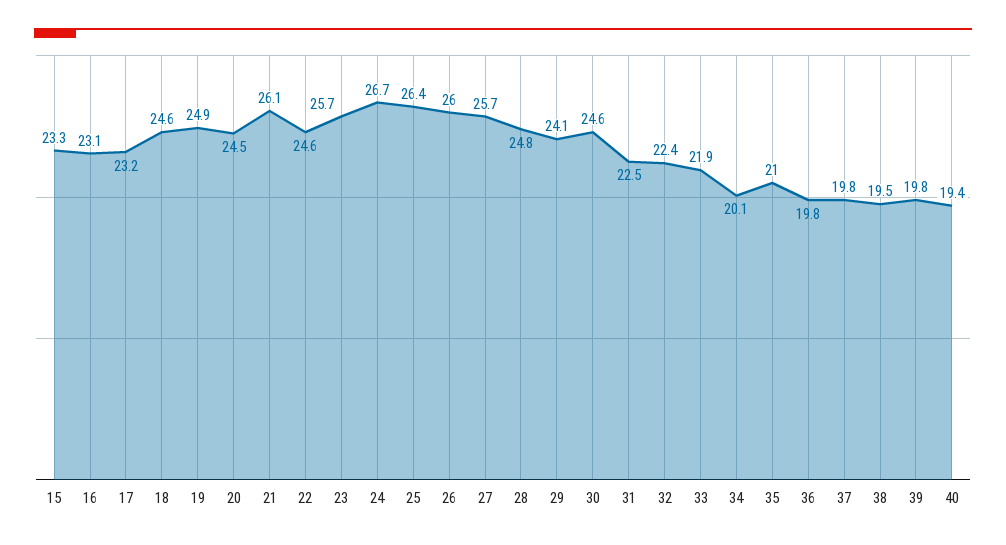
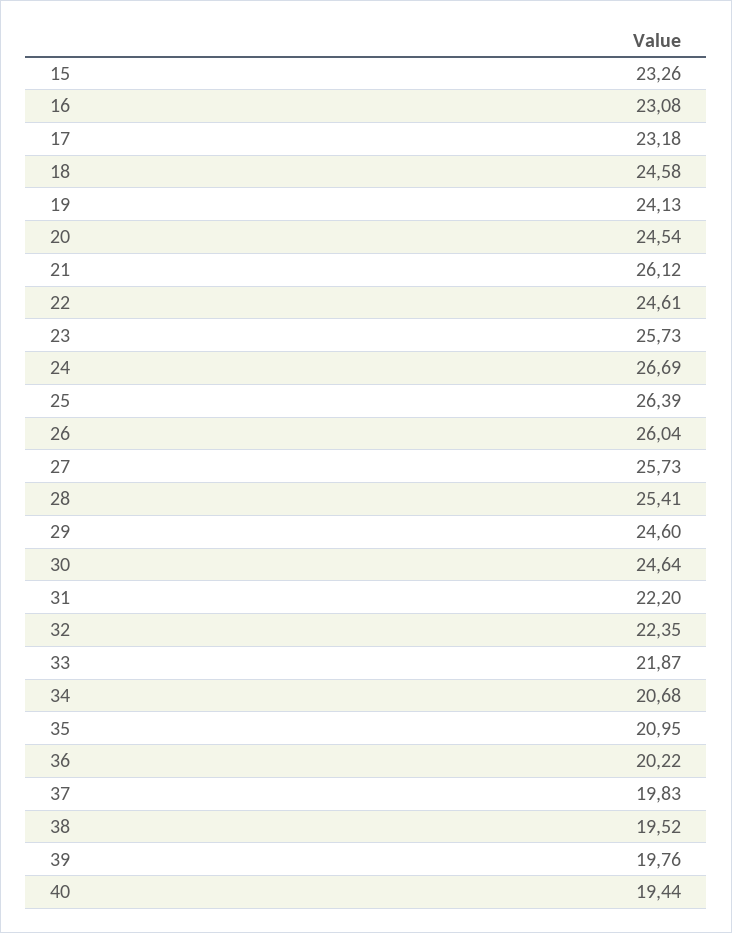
  {
    "15": 23.26,
    "16": 23.08,
    "17": 23.18,
    "18": 24.58,
-   "19": 24.9,
+   "19": 24.13,
    "20": 24.54,
    "21": 26.12,
    "22": 24.61,
    "23": 25.73,
    "24": 26.69,
    "25": 26.39,
    "26": 26.04,
    "27": 25.73,
-   "28": 24.8,
+   "28": 25.41,
-   "29": 24.1,
+   "29": 24.6,
    "30": 24.64,
-   "31": 22.5,
+   "31": 22.2,
    "32": 22.35,
    "33": 21.87,
-   "34": 20.1,
+   "34": 20.68,
    "35": 20.95,
-   "36": 19.8,
+   "36": 20.22,
    "37": 19.83,
    "38": 19.52,
    "39": 19.76,
    "40": 19.44
  }

